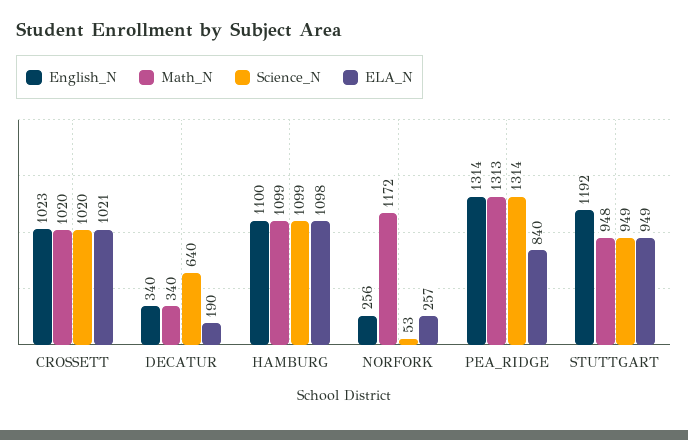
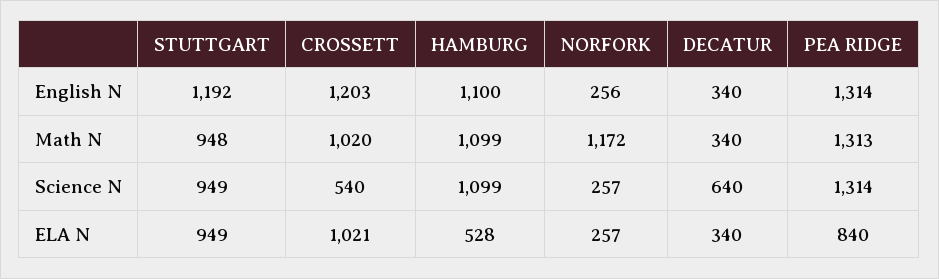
  {
    "English_N": {
-     "CROSSETT": 1023,
+     "CROSSETT": 1203,
      "DECATUR": 340,
      "HAMBURG": 1100,
      "NORFORK": 256,
      "PEA_RIDGE": 1314,
      "STUTTGART": 1192
    },
    "Math_N": {
      "CROSSETT": 1020,
      "DECATUR": 340,
      "HAMBURG": 1099,
      "NORFORK": 1172,
      "PEA_RIDGE": 1313,
      "STUTTGART": 948
    },
    "Science_N": {
-     "CROSSETT": 1020,
+     "CROSSETT": 540,
      "DECATUR": 640,
      "HAMBURG": 1099,
-     "NORFORK": 53,
+     "NORFORK": 257,
      "PEA_RIDGE": 1314,
      "STUTTGART": 949
    },
    "ELA_N": {
      "CROSSETT": 1021,
-     "DECATUR": 190,
+     "DECATUR": 340,
-     "HAMBURG": 1098,
+     "HAMBURG": 528,
      "NORFORK": 257,
      "PEA_RIDGE": 840,
      "STUTTGART": 949
    }
  }

